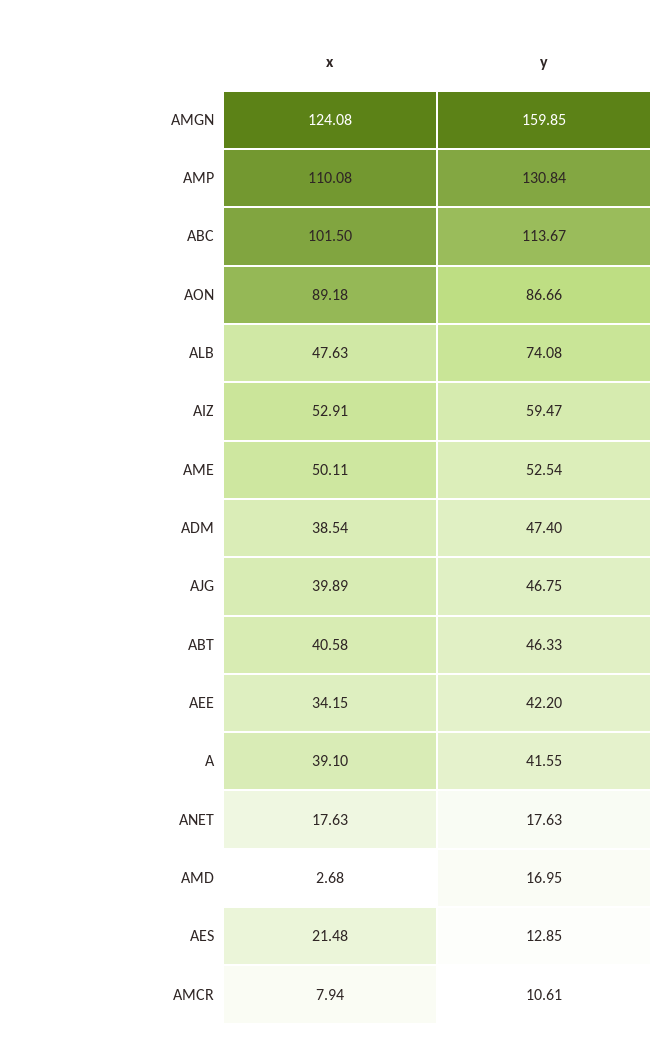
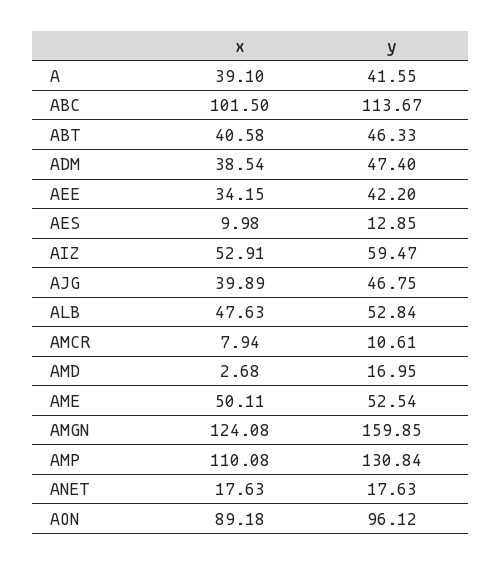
  {
    "x": {
      "AMGN": 124.08,
      "AMP": 110.08,
      "ABC": 101.5,
      "AON": 89.18,
      "ALB": 47.63,
      "AIZ": 52.91,
      "AME": 50.11,
      "ADM": 38.54,
      "AJG": 39.89,
      "ABT": 40.58,
      "AEE": 34.15,
      "A": 39.1,
      "ANET": 17.63,
      "AMD": 2.68,
-     "AES": 21.48,
+     "AES": 9.98,
      "AMCR": 7.94
    },
    "y": {
      "AMGN": 159.85,
      "AMP": 130.84,
      "ABC": 113.67,
-     "AON": 86.66,
+     "AON": 96.12,
-     "ALB": 74.08,
+     "ALB": 52.84,
      "AIZ": 59.47,
      "AME": 52.54,
      "ADM": 47.4,
      "AJG": 46.75,
      "ABT": 46.33,
      "AEE": 42.2,
      "A": 41.55,
      "ANET": 17.63,
      "AMD": 16.95,
      "AES": 12.85,
      "AMCR": 10.61
    }
  }

